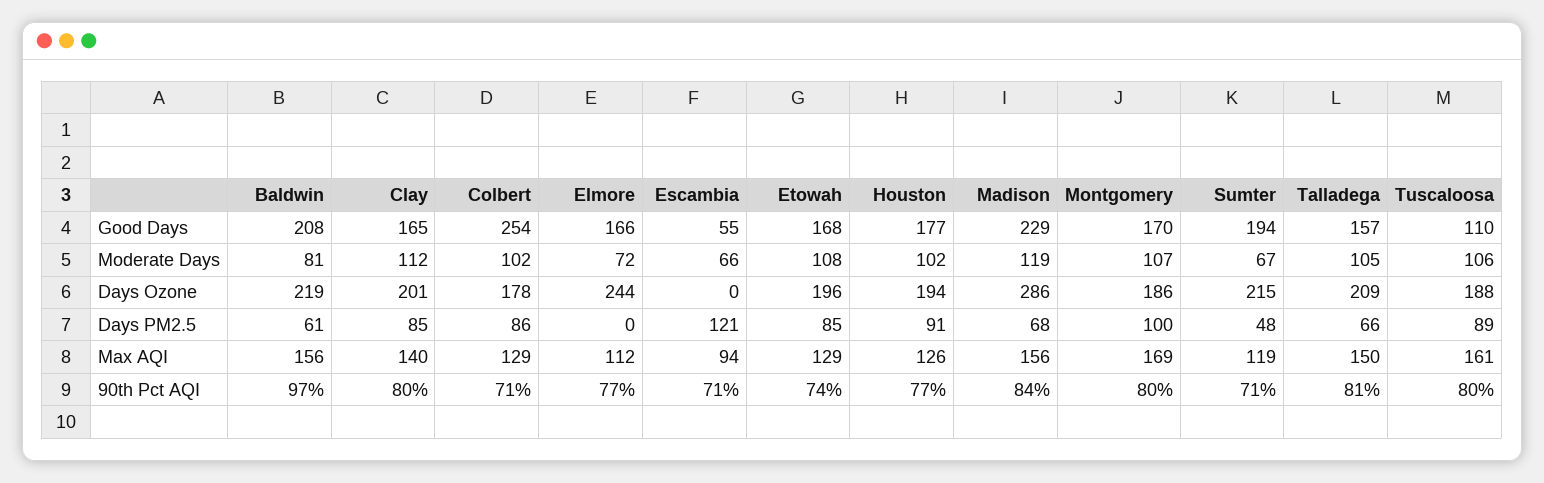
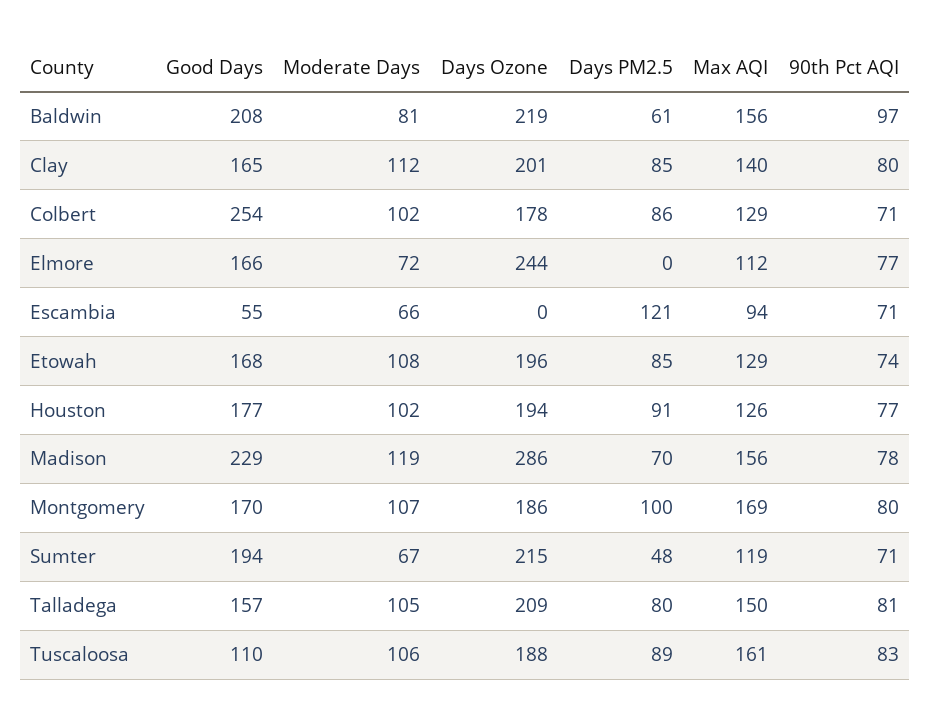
  {
    "Baldwin": {
      "Good Days": 208,
      "Moderate Days": 81,
      "Days Ozone": 219,
      "Days PM2.5": 61,
      "Max AQI": 156,
      "90th Pct AQI": 97
    },
    "Clay": {
      "Good Days": 165,
      "Moderate Days": 112,
      "Days Ozone": 201,
      "Days PM2.5": 85,
      "Max AQI": 140,
      "90th Pct AQI": 80
    },
    "Colbert": {
      "Good Days": 254,
      "Moderate Days": 102,
      "Days Ozone": 178,
      "Days PM2.5": 86,
      "Max AQI": 129,
      "90th Pct AQI": 71
    },
    "Elmore": {
      "Good Days": 166,
      "Moderate Days": 72,
      "Days Ozone": 244,
      "Days PM2.5": 0,
      "Max AQI": 112,
      "90th Pct AQI": 77
    },
    "Escambia": {
      "Good Days": 55,
      "Moderate Days": 66,
      "Days Ozone": 0,
      "Days PM2.5": 121,
      "Max AQI": 94,
      "90th Pct AQI": 71
    },
    "Etowah": {
      "Good Days": 168,
      "Moderate Days": 108,
      "Days Ozone": 196,
      "Days PM2.5": 85,
      "Max AQI": 129,
      "90th Pct AQI": 74
    },
    "Houston": {
      "Good Days": 177,
      "Moderate Days": 102,
      "Days Ozone": 194,
      "Days PM2.5": 91,
      "Max AQI": 126,
      "90th Pct AQI": 77
    },
    "Madison": {
      "Good Days": 229,
      "Moderate Days": 119,
      "Days Ozone": 286,
-     "Days PM2.5": 68,
+     "Days PM2.5": 70,
      "Max AQI": 156,
-     "90th Pct AQI": 84
+     "90th Pct AQI": 78
    },
    "Montgomery": {
      "Good Days": 170,
      "Moderate Days": 107,
      "Days Ozone": 186,
      "Days PM2.5": 100,
      "Max AQI": 169,
      "90th Pct AQI": 80
    },
    "Sumter": {
      "Good Days": 194,
      "Moderate Days": 67,
      "Days Ozone": 215,
      "Days PM2.5": 48,
      "Max AQI": 119,
      "90th Pct AQI": 71
    },
    "Talladega": {
      "Good Days": 157,
      "Moderate Days": 105,
      "Days Ozone": 209,
-     "Days PM2.5": 66,
+     "Days PM2.5": 80,
      "Max AQI": 150,
      "90th Pct AQI": 81
    },
    "Tuscaloosa": {
      "Good Days": 110,
      "Moderate Days": 106,
      "Days Ozone": 188,
      "Days PM2.5": 89,
      "Max AQI": 161,
-     "90th Pct AQI": 80
+     "90th Pct AQI": 83
    }
  }

